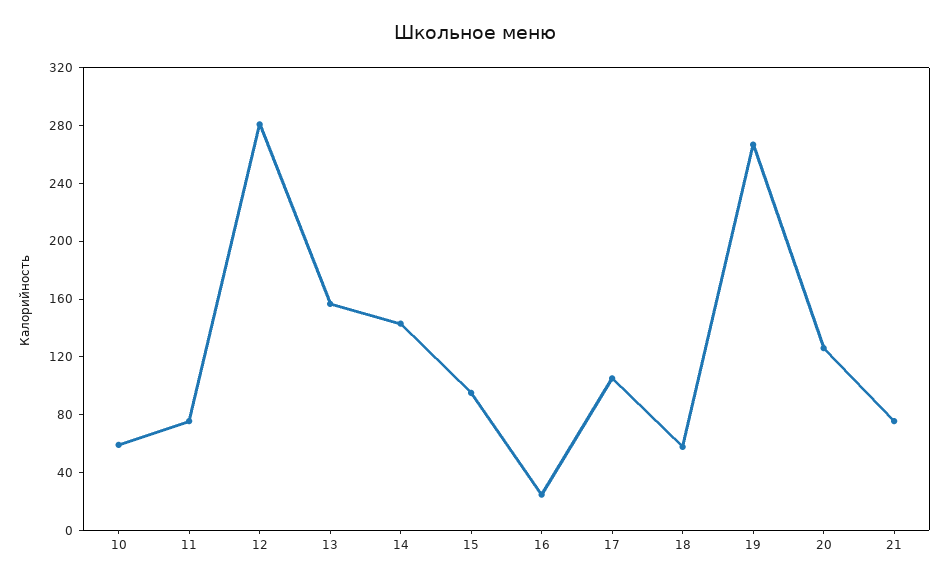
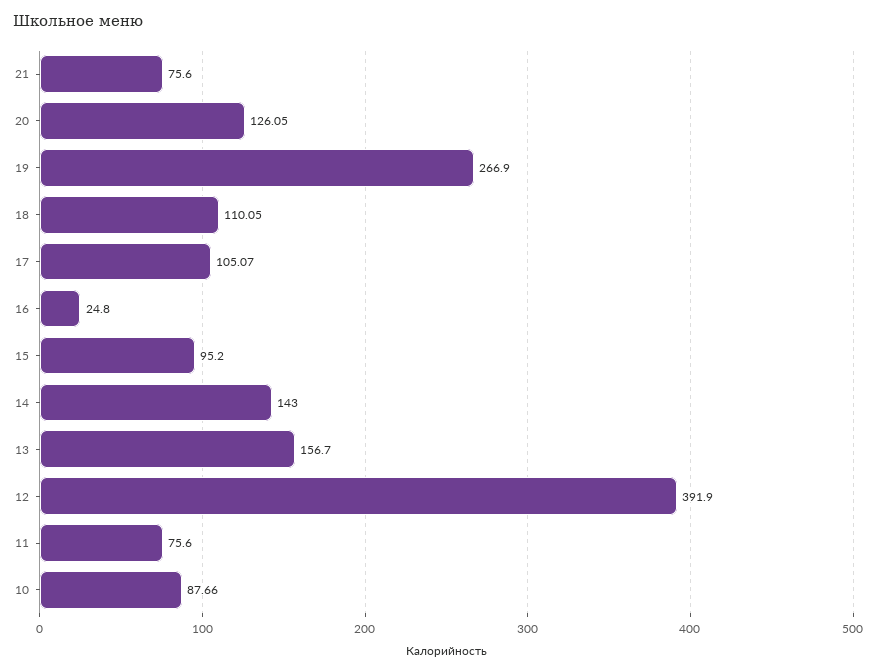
  {
-   "10": 60,
+   "10": 87.66,
    "11": 75.6,
-   "12": 280,
+   "12": 391.9,
    "13": 156.7,
    "14": 143,
    "15": 95.2,
    "16": 24.8,
    "17": 105.07,
-   "18": 60,
+   "18": 110.05,
    "19": 266.9,
    "20": 126.05,
    "21": 75.6
  }

